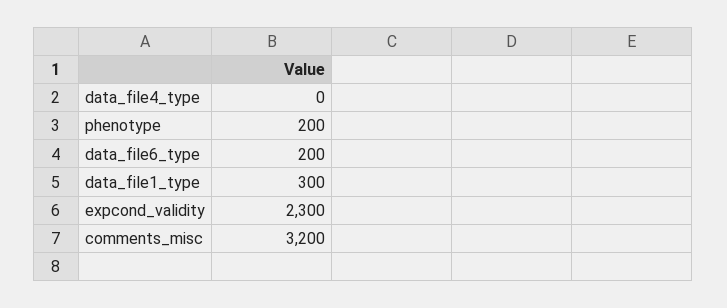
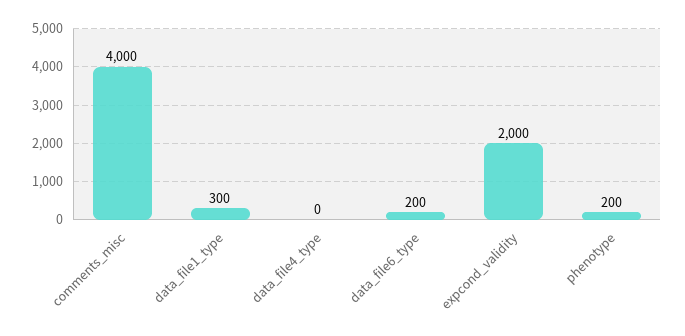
  {
    "data_file4_type": 0,
    "phenotype": 200,
    "data_file6_type": 200,
    "data_file1_type": 300,
-   "expcond_validity": 2300,
+   "expcond_validity": 2000,
-   "comments_misc": 3200
+   "comments_misc": 4000
  }

